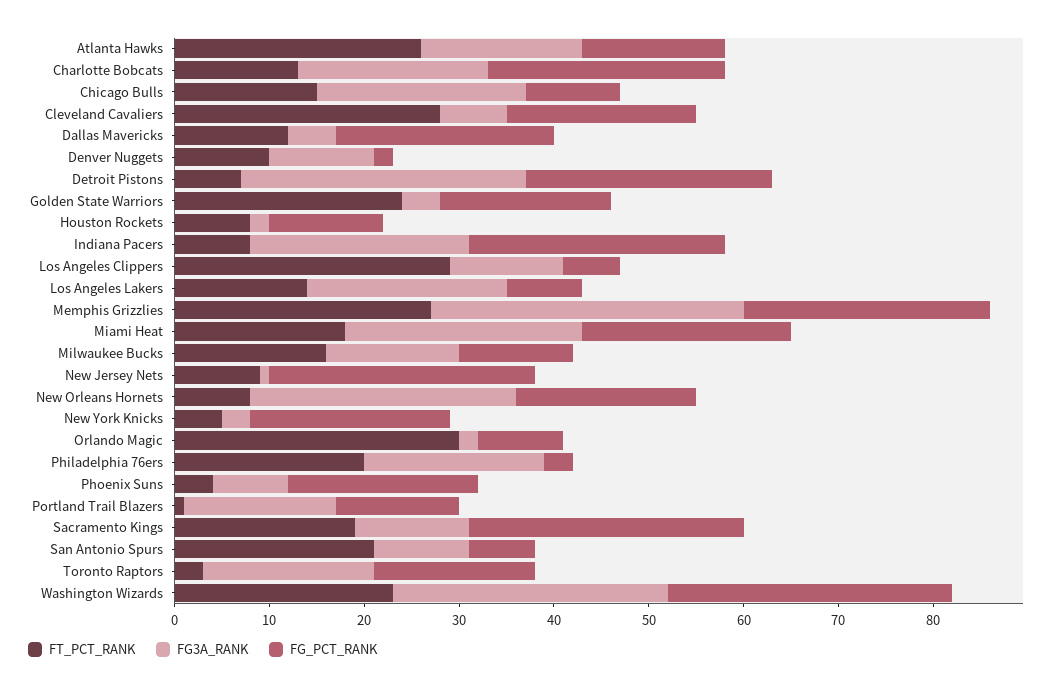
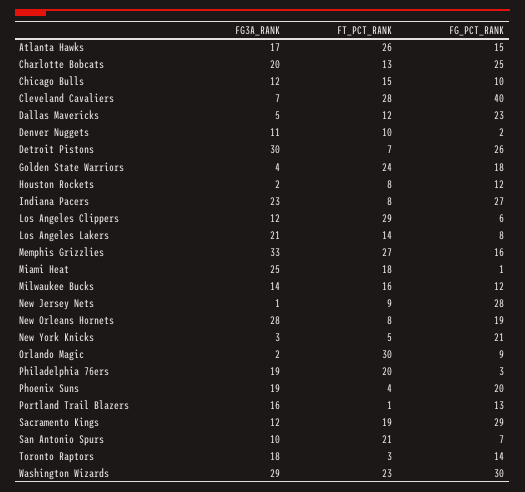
  {
    "FT_PCT_RANK": {
      "Atlanta Hawks": 26,
      "Charlotte Bobcats": 13,
      "Chicago Bulls": 15,
      "Cleveland Cavaliers": 28,
      "Dallas Mavericks": 12,
      "Denver Nuggets": 10,
      "Detroit Pistons": 7,
      "Golden State Warriors": 24,
      "Houston Rockets": 8,
      "Indiana Pacers": 8,
      "Los Angeles Clippers": 29,
      "Los Angeles Lakers": 14,
      "Memphis Grizzlies": 27,
      "Miami Heat": 18,
      "Milwaukee Bucks": 16,
      "New Jersey Nets": 9,
      "New Orleans Hornets": 8,
      "New York Knicks": 5,
      "Orlando Magic": 30,
      "Philadelphia 76ers": 20,
      "Phoenix Suns": 4,
      "Portland Trail Blazers": 1,
      "Sacramento Kings": 19,
      "San Antonio Spurs": 21,
      "Toronto Raptors": 3,
      "Washington Wizards": 23
    },
    "FG3A_RANK": {
      "Atlanta Hawks": 17,
      "Charlotte Bobcats": 20,
-     "Chicago Bulls": 22,
+     "Chicago Bulls": 12,
      "Cleveland Cavaliers": 7,
      "Dallas Mavericks": 5,
      "Denver Nuggets": 11,
      "Detroit Pistons": 30,
      "Golden State Warriors": 4,
      "Houston Rockets": 2,
      "Indiana Pacers": 23,
      "Los Angeles Clippers": 12,
      "Los Angeles Lakers": 21,
      "Memphis Grizzlies": 33,
      "Miami Heat": 25,
      "Milwaukee Bucks": 14,
      "New Jersey Nets": 1,
      "New Orleans Hornets": 28,
      "New York Knicks": 3,
      "Orlando Magic": 2,
      "Philadelphia 76ers": 19,
-     "Phoenix Suns": 8,
+     "Phoenix Suns": 19,
      "Portland Trail Blazers": 16,
      "Sacramento Kings": 12,
      "San Antonio Spurs": 10,
      "Toronto Raptors": 18,
      "Washington Wizards": 29
    },
    "FG_PCT_RANK": {
      "Atlanta Hawks": 15,
      "Charlotte Bobcats": 25,
      "Chicago Bulls": 10,
-     "Cleveland Cavaliers": 20,
+     "Cleveland Cavaliers": 40,
      "Dallas Mavericks": 23,
      "Denver Nuggets": 2,
      "Detroit Pistons": 26,
      "Golden State Warriors": 18,
      "Houston Rockets": 12,
      "Indiana Pacers": 27,
      "Los Angeles Clippers": 6,
      "Los Angeles Lakers": 8,
-     "Memphis Grizzlies": 26,
+     "Memphis Grizzlies": 16,
-     "Miami Heat": 22,
+     "Miami Heat": 1,
      "Milwaukee Bucks": 12,
      "New Jersey Nets": 28,
      "New Orleans Hornets": 19,
      "New York Knicks": 21,
      "Orlando Magic": 9,
      "Philadelphia 76ers": 3,
      "Phoenix Suns": 20,
      "Portland Trail Blazers": 13,
      "Sacramento Kings": 29,
      "San Antonio Spurs": 7,
-     "Toronto Raptors": 17,
+     "Toronto Raptors": 14,
      "Washington Wizards": 30
    }
  }

